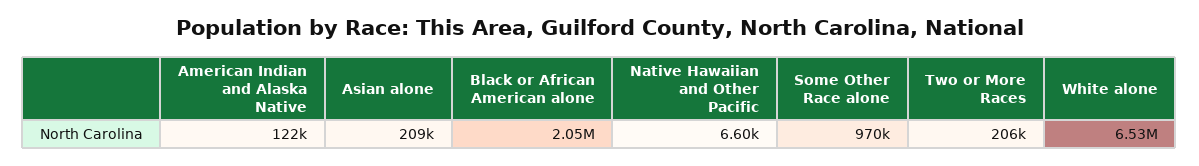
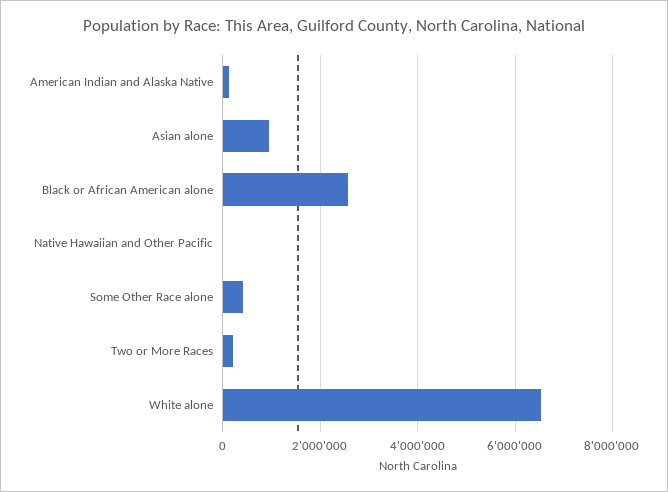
  {
    "American Indian and Alaska Native": 122000,
-   "Asian alone": 209000,
+   "Asian alone": 1000000,
-   "Black or African American alone": 2050000,
+   "Black or African American alone": 2600000,
    "Native Hawaiian and Other Pacific": 6600,
-   "Some Other Race alone": 970000,
+   "Some Other Race alone": 400000,
    "Two or More Races": 206000,
    "White alone": 6530000
  }

